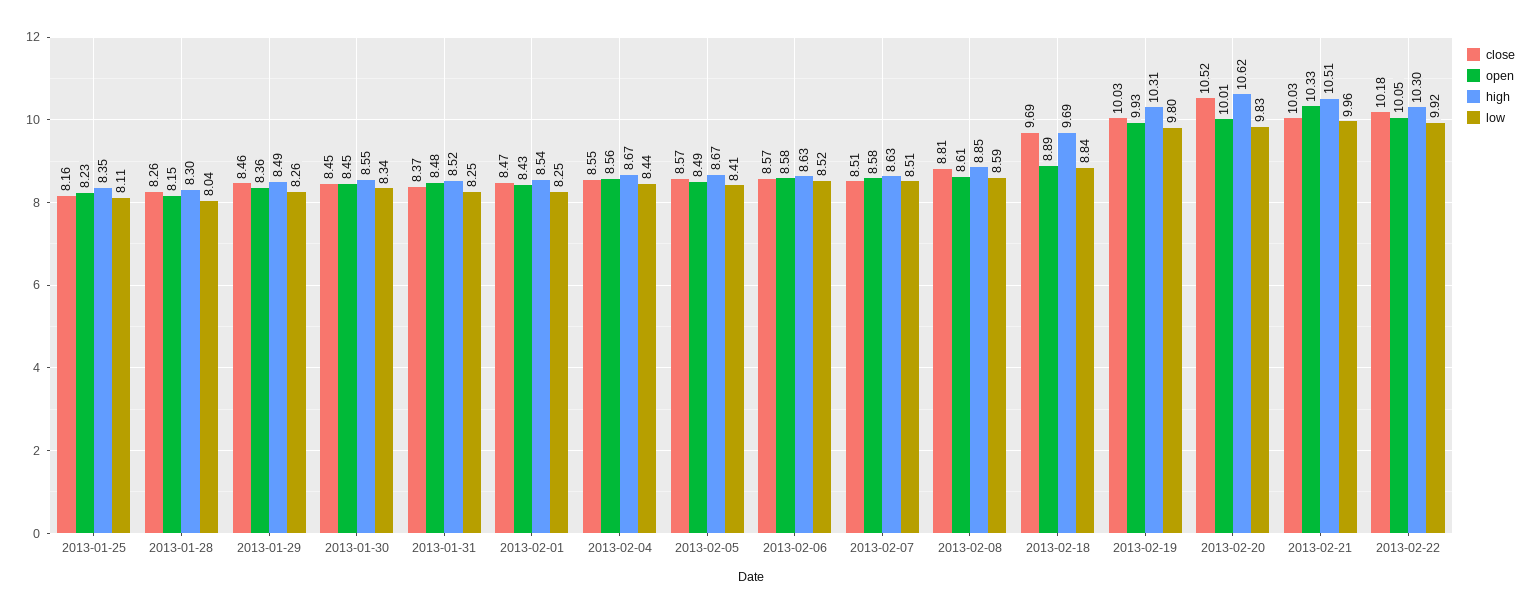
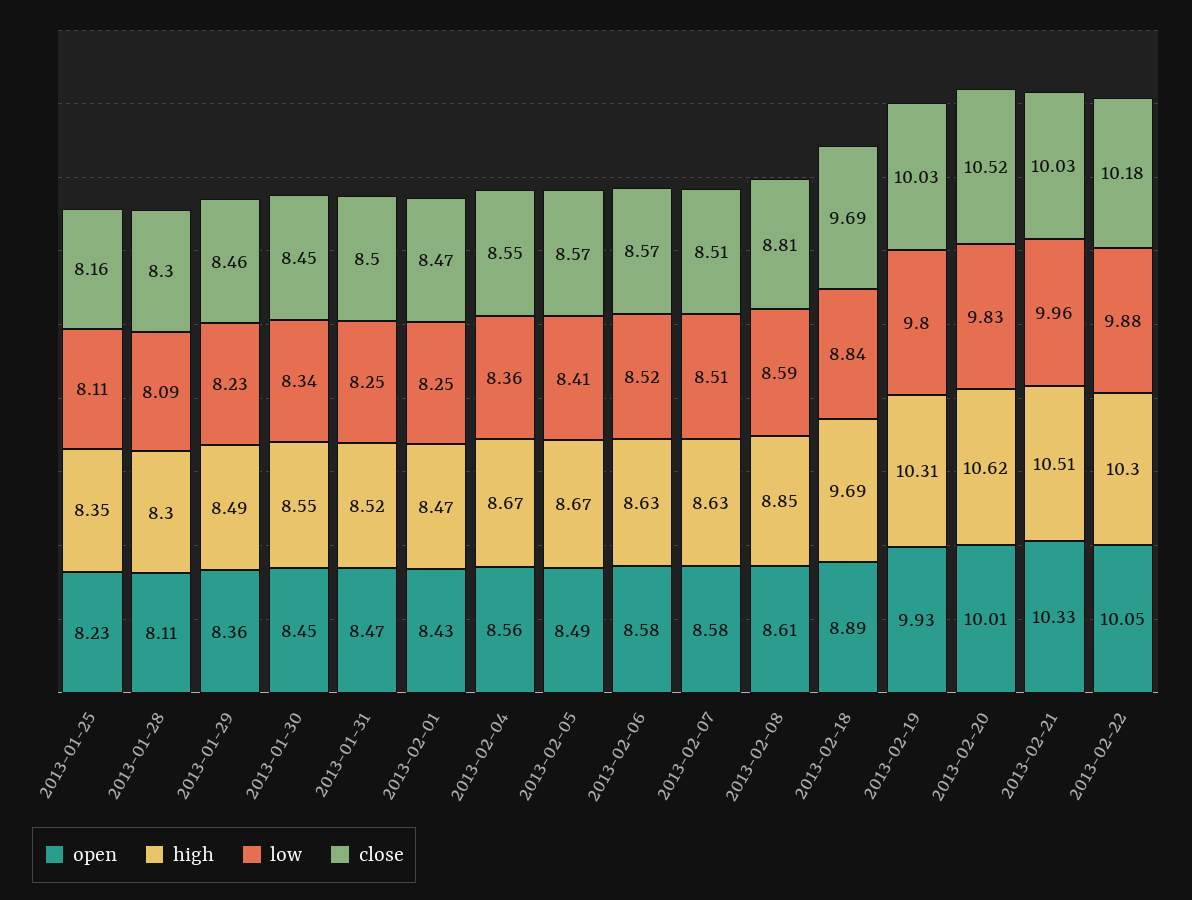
  {
    "close": {
      "2013-01-25": 8.16,
-     "2013-01-28": 8.26,
+     "2013-01-28": 8.3,
      "2013-01-29": 8.46,
      "2013-01-30": 8.45,
-     "2013-01-31": 8.37,
+     "2013-01-31": 8.5,
      "2013-02-01": 8.47,
      "2013-02-04": 8.55,
      "2013-02-05": 8.57,
      "2013-02-06": 8.57,
      "2013-02-07": 8.51,
      "2013-02-08": 8.81,
      "2013-02-18": 9.69,
      "2013-02-19": 10.03,
      "2013-02-20": 10.52,
      "2013-02-21": 10.03,
      "2013-02-22": 10.18
    },
    "open": {
      "2013-01-25": 8.23,
-     "2013-01-28": 8.15,
+     "2013-01-28": 8.11,
      "2013-01-29": 8.36,
      "2013-01-30": 8.45,
-     "2013-01-31": 8.48,
+     "2013-01-31": 8.47,
      "2013-02-01": 8.43,
      "2013-02-04": 8.56,
      "2013-02-05": 8.49,
      "2013-02-06": 8.58,
      "2013-02-07": 8.58,
      "2013-02-08": 8.61,
      "2013-02-18": 8.89,
      "2013-02-19": 9.93,
      "2013-02-20": 10.01,
      "2013-02-21": 10.33,
      "2013-02-22": 10.05
    },
    "high": {
      "2013-01-25": 8.35,
      "2013-01-28": 8.3,
      "2013-01-29": 8.49,
      "2013-01-30": 8.55,
      "2013-01-31": 8.52,
-     "2013-02-01": 8.54,
+     "2013-02-01": 8.47,
      "2013-02-04": 8.67,
      "2013-02-05": 8.67,
      "2013-02-06": 8.63,
      "2013-02-07": 8.63,
      "2013-02-08": 8.85,
      "2013-02-18": 9.69,
      "2013-02-19": 10.31,
      "2013-02-20": 10.62,
      "2013-02-21": 10.51,
      "2013-02-22": 10.3
    },
    "low": {
      "2013-01-25": 8.11,
-     "2013-01-28": 8.04,
+     "2013-01-28": 8.09,
-     "2013-01-29": 8.26,
+     "2013-01-29": 8.23,
      "2013-01-30": 8.34,
      "2013-01-31": 8.25,
      "2013-02-01": 8.25,
-     "2013-02-04": 8.44,
+     "2013-02-04": 8.36,
      "2013-02-05": 8.41,
      "2013-02-06": 8.52,
      "2013-02-07": 8.51,
      "2013-02-08": 8.59,
      "2013-02-18": 8.84,
      "2013-02-19": 9.8,
      "2013-02-20": 9.83,
      "2013-02-21": 9.96,
-     "2013-02-22": 9.92
+     "2013-02-22": 9.88
    }
  }

